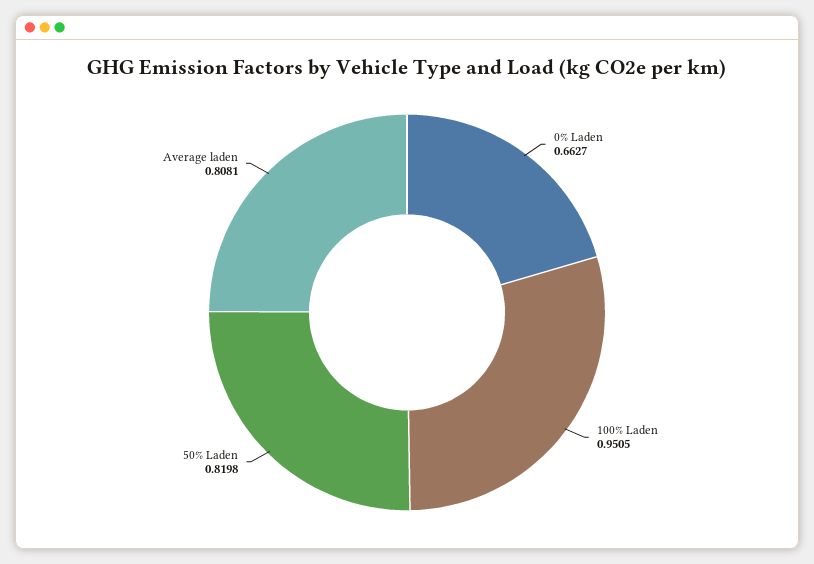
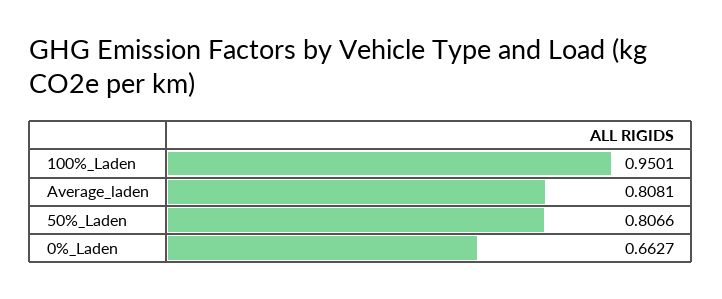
  {
    "0% Laden": 0.6627,
-   "100% Laden": 0.9505,
+   "100% Laden": 0.9501,
-   "50% Laden": 0.8198,
+   "50% Laden": 0.8066,
    "Average laden": 0.8081
  }

